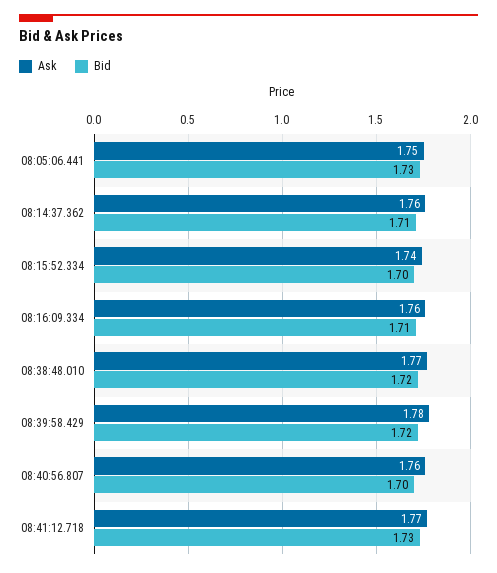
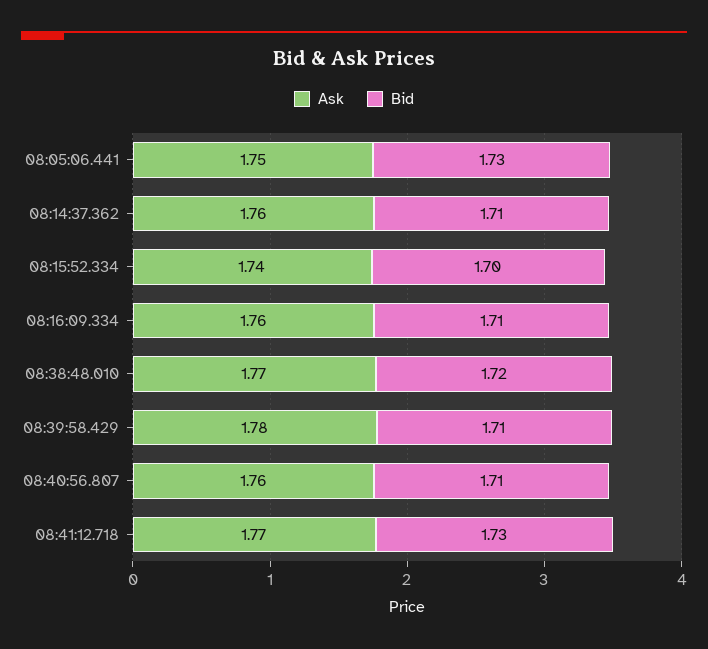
  {
    "Ask": {
      "08:05:06.441": 1.75,
      "08:14:37.362": 1.76,
      "08:15:52.334": 1.74,
      "08:16:09.334": 1.76,
      "08:38:48.010": 1.77,
      "08:39:58.429": 1.78,
      "08:40:56.807": 1.76,
      "08:41:12.718": 1.77
    },
    "Bid": {
      "08:05:06.441": 1.73,
      "08:14:37.362": 1.71,
      "08:15:52.334": 1.7,
      "08:16:09.334": 1.71,
      "08:38:48.010": 1.72,
-     "08:39:58.429": 1.72,
+     "08:39:58.429": 1.71,
-     "08:40:56.807": 1.7,
+     "08:40:56.807": 1.71,
      "08:41:12.718": 1.73
    }
  }

